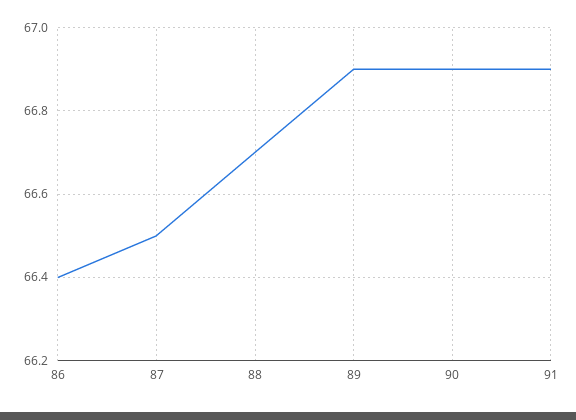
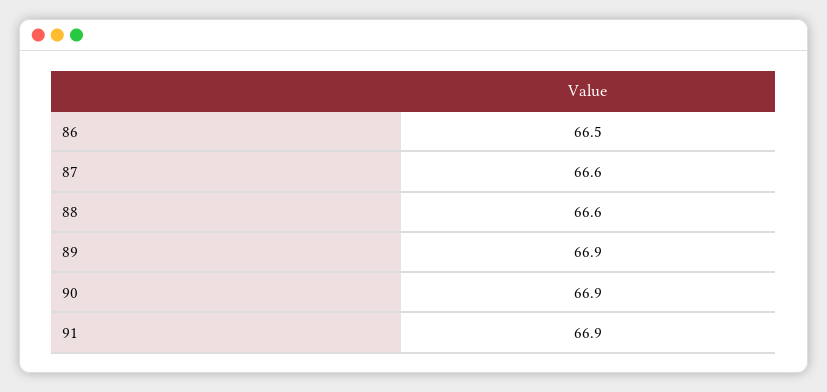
  {
-   "86": 66.4,
+   "86": 66.5,
-   "87": 66.5,
+   "87": 66.6,
-   "88": 66.7,
+   "88": 66.6,
    "89": 66.9,
    "90": 66.9,
    "91": 66.9
  }

